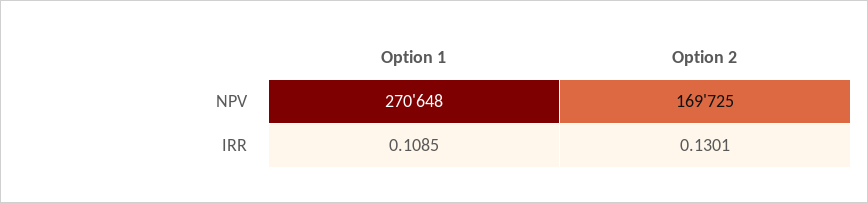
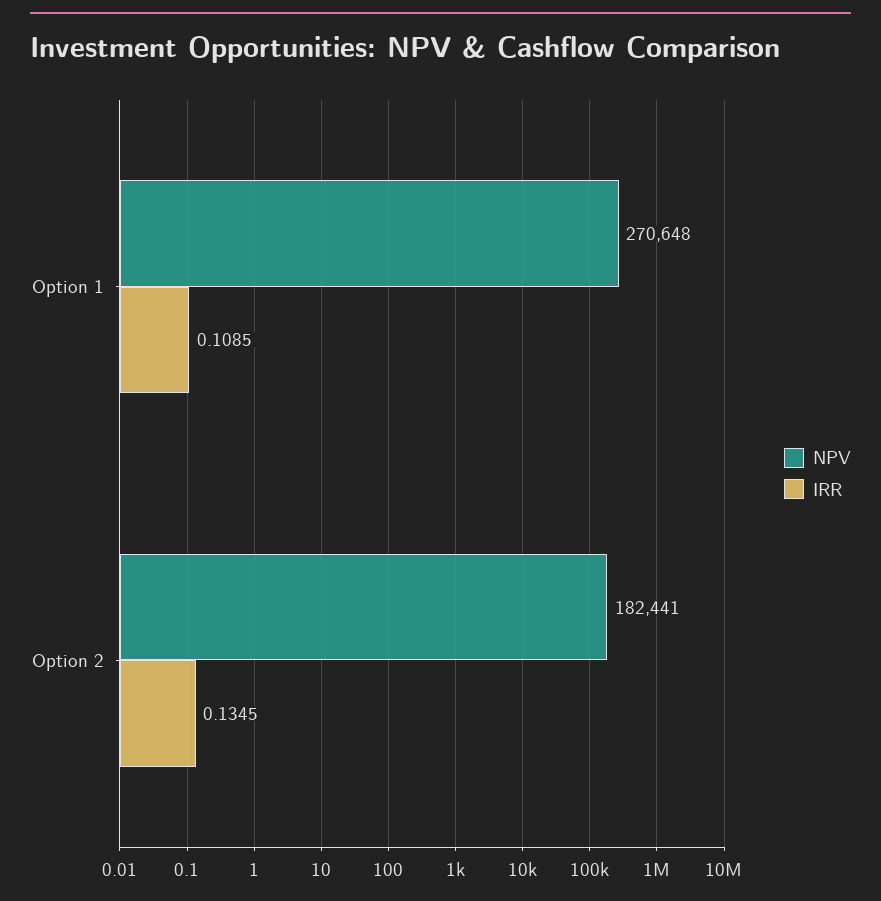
  {
    "NPV": {
      "Option 1": 270648,
-     "Option 2": 169725
+     "Option 2": 182441
    },
    "IRR": {
      "Option 1": 0.1085,
-     "Option 2": 0.1301
+     "Option 2": 0.1345
    }
  }

